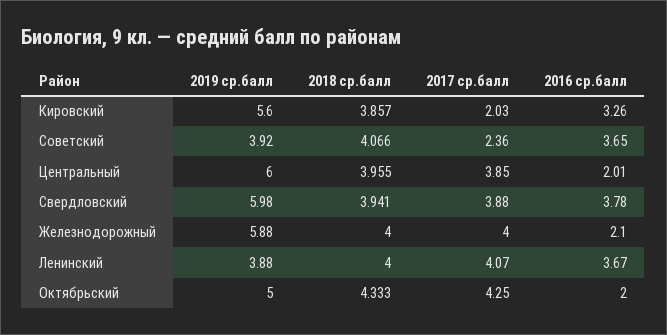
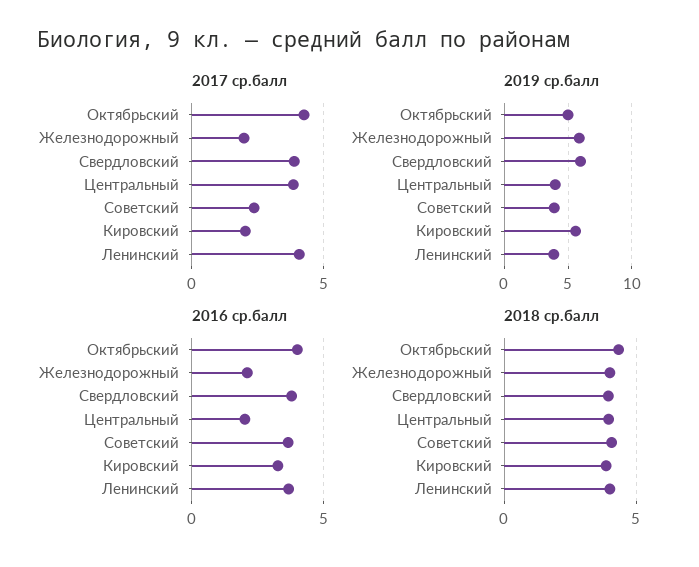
  {
    "2019 ср.балл": {
      "Кировский": 5.6,
      "Советский": 3.92,
-     "Центральный": 6,
+     "Центральный": 4,
      "Свердловский": 5.98,
      "Железнодорожный": 5.88,
      "Ленинский": 3.88,
      "Октябрьский": 5
    },
    "2018 ср.балл": {
      "Кировский": 3.857,
      "Советский": 4.066,
      "Центральный": 3.955,
      "Свердловский": 3.941,
      "Железнодорожный": 4,
      "Ленинский": 4,
      "Октябрьский": 4.333
    },
    "2017 ср.балл": {
      "Кировский": 2.03,
      "Советский": 2.36,
      "Центральный": 3.85,
      "Свердловский": 3.88,
-     "Железнодорожный": 4,
+     "Железнодорожный": 2,
      "Ленинский": 4.07,
      "Октябрьский": 4.25
    },
    "2016 ср.балл": {
      "Кировский": 3.26,
      "Советский": 3.65,
      "Центральный": 2.01,
      "Свердловский": 3.78,
      "Железнодорожный": 2.1,
      "Ленинский": 3.67,
-     "Октябрьский": 2
+     "Октябрьский": 4
    }
  }

